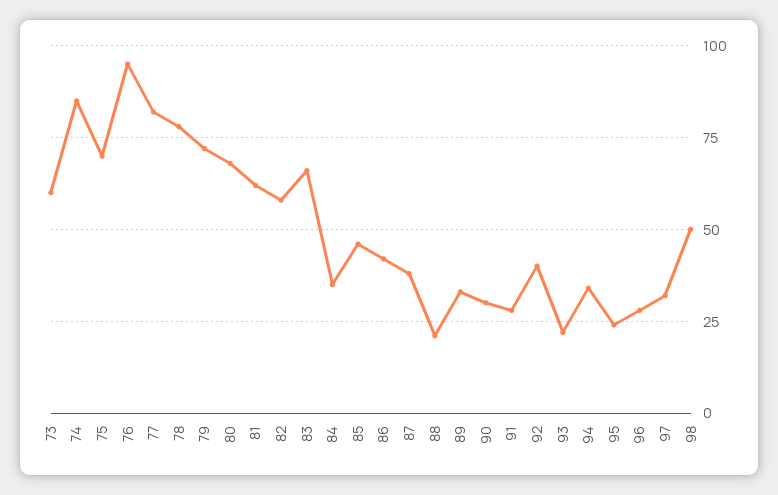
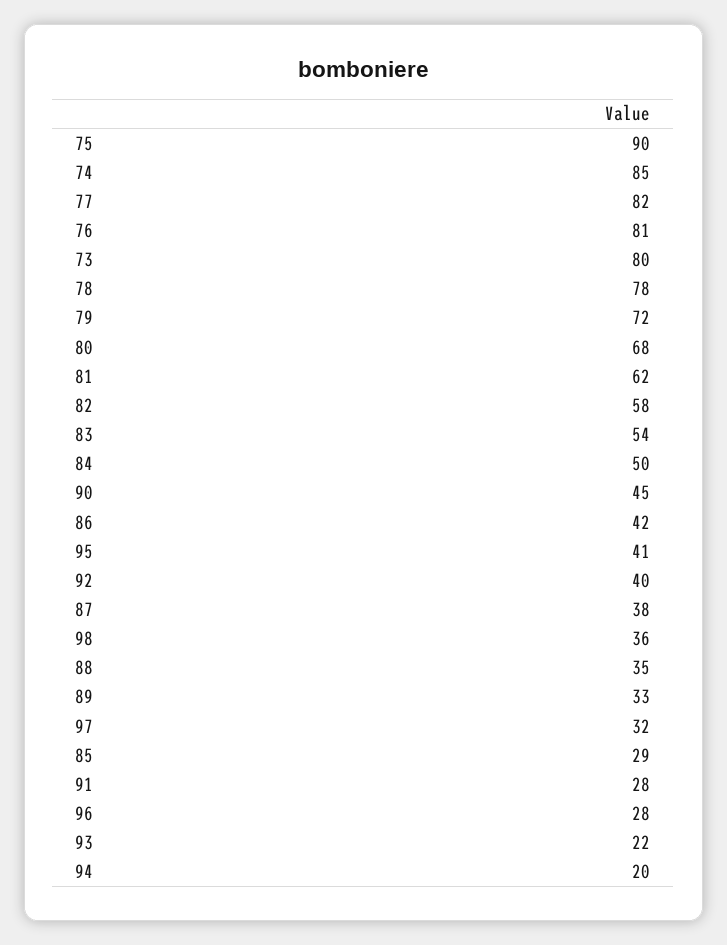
  {
-   "73": 60,
+   "73": 80,
    "74": 85,
-   "75": 70,
+   "75": 90,
-   "76": 95,
+   "76": 81,
    "77": 82,
    "78": 78,
    "79": 72,
    "80": 68,
    "81": 62,
    "82": 58,
-   "83": 65,
+   "83": 54,
-   "84": 35,
+   "84": 50,
-   "85": 45,
+   "85": 29,
    "86": 42,
    "87": 38,
-   "88": 20,
+   "88": 35,
    "89": 33,
-   "90": 30,
+   "90": 45,
    "91": 28,
    "92": 40,
    "93": 22,
-   "94": 35,
+   "94": 20,
-   "95": 25,
+   "95": 41,
    "96": 28,
    "97": 32,
-   "98": 50
+   "98": 36
  }

